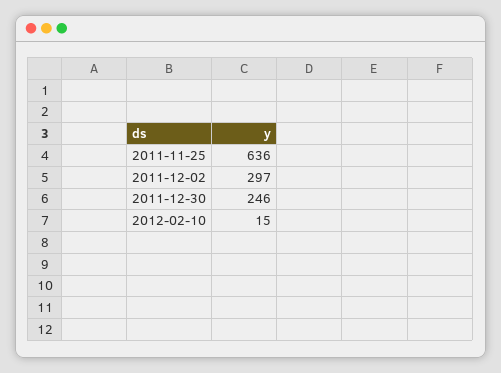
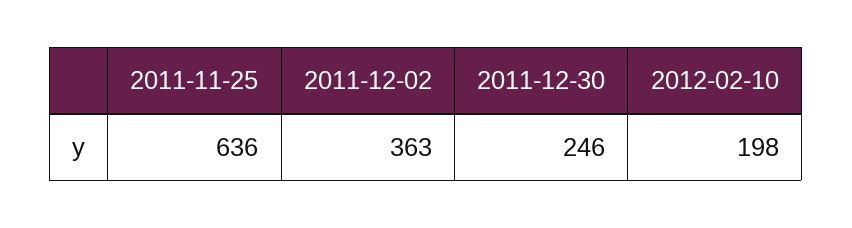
  {
    "2011-11-25": 636,
-   "2011-12-02": 297,
+   "2011-12-02": 363,
    "2011-12-30": 246,
-   "2012-02-10": 15
+   "2012-02-10": 198
  }

